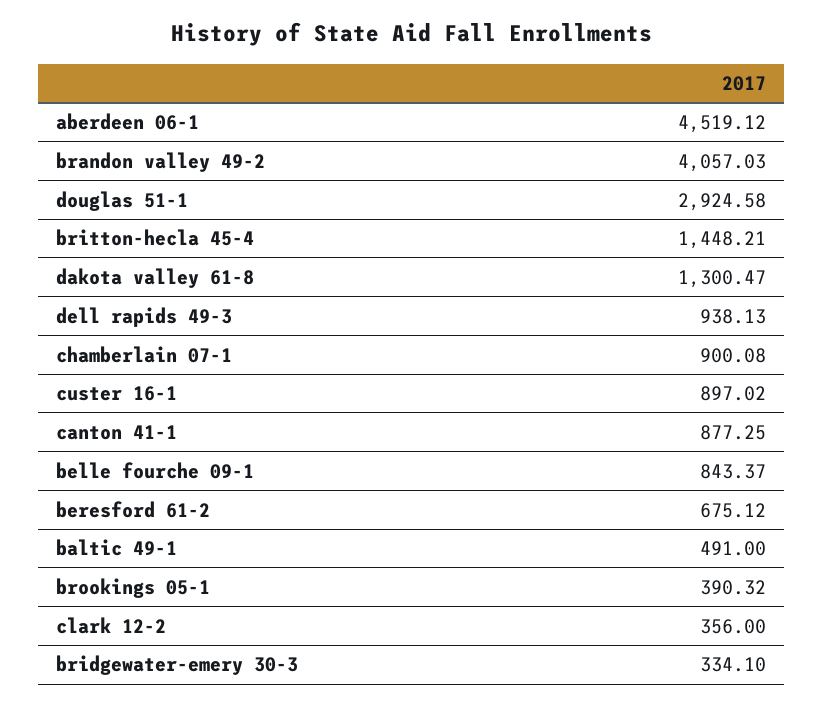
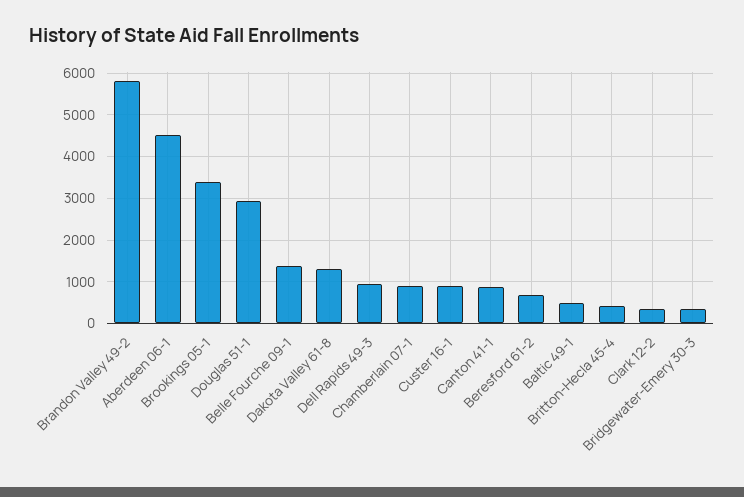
  {
    "aberdeen 06-1": 4519.12,
-   "brandon valley 49-2": 4057.03,
+   "brandon valley 49-2": 5800,
    "douglas 51-1": 2924.58,
-   "britton-hecla 45-4": 1448.21,
+   "britton-hecla 45-4": 400,
    "dakota valley 61-8": 1300.47,
    "dell rapids 49-3": 938.13,
    "chamberlain 07-1": 900.08,
    "custer 16-1": 897.02,
    "canton 41-1": 877.25,
-   "belle fourche 09-1": 843.37,
+   "belle fourche 09-1": 1400,
    "beresford 61-2": 675.12,
    "baltic 49-1": 491,
-   "brookings 05-1": 390.32,
+   "brookings 05-1": 3400,
    "clark 12-2": 356,
    "bridgewater-emery 30-3": 334.1
  }

